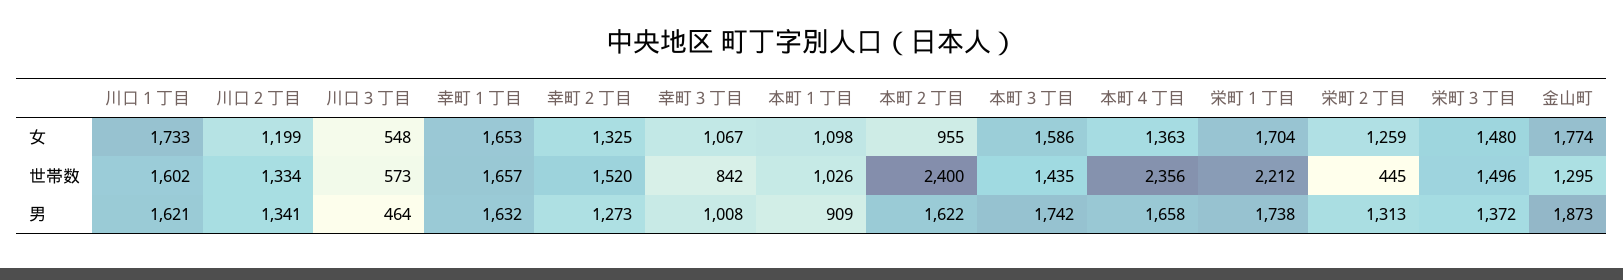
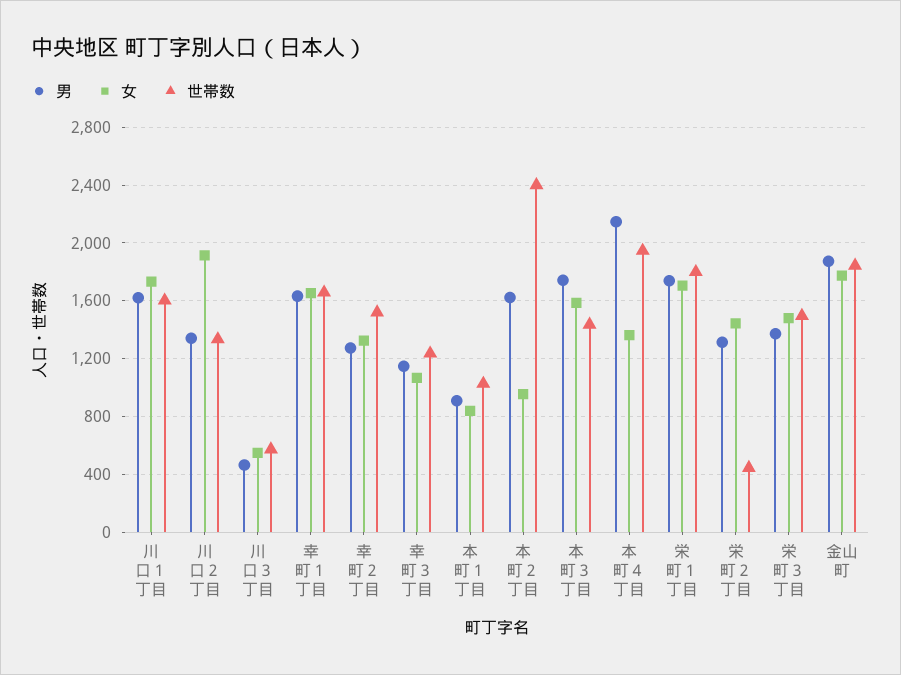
  {
    "女": {
      "川口１丁目": 1733,
-     "川口２丁目": 1199,
+     "川口２丁目": 1900,
      "川口３丁目": 548,
      "幸町１丁目": 1653,
      "幸町２丁目": 1325,
      "幸町３丁目": 1067,
-     "本町１丁目": 1098,
+     "本町１丁目": 850,
      "本町２丁目": 955,
      "本町３丁目": 1586,
      "本町４丁目": 1363,
      "栄町１丁目": 1704,
-     "栄町２丁目": 1259,
+     "栄町２丁目": 1450,
      "栄町３丁目": 1480,
      "金山町": 1774
    },
    "世帯数": {
      "川口１丁目": 1602,
      "川口２丁目": 1334,
      "川口３丁目": 573,
      "幸町１丁目": 1657,
      "幸町２丁目": 1520,
-     "幸町３丁目": 842,
+     "幸町３丁目": 1250,
      "本町１丁目": 1026,
      "本町２丁目": 2400,
      "本町３丁目": 1435,
-     "本町４丁目": 2356,
+     "本町４丁目": 1950,
-     "栄町１丁目": 2212,
+     "栄町１丁目": 1800,
      "栄町２丁目": 445,
      "栄町３丁目": 1496,
-     "金山町": 1295
+     "金山町": 1850
    },
    "男": {
      "川口１丁目": 1621,
      "川口２丁目": 1341,
      "川口３丁目": 464,
      "幸町１丁目": 1632,
      "幸町２丁目": 1273,
-     "幸町３丁目": 1008,
+     "幸町３丁目": 1150,
      "本町１丁目": 909,
      "本町２丁目": 1622,
      "本町３丁目": 1742,
-     "本町４丁目": 1658,
+     "本町４丁目": 2150,
      "栄町１丁目": 1738,
      "栄町２丁目": 1313,
      "栄町３丁目": 1372,
      "金山町": 1873
    }
  }

